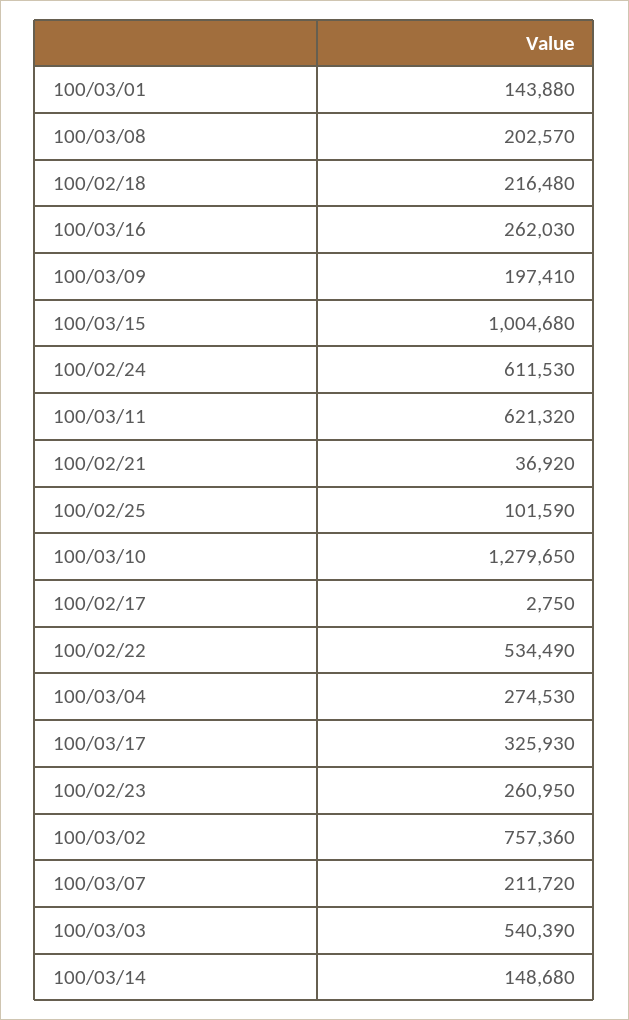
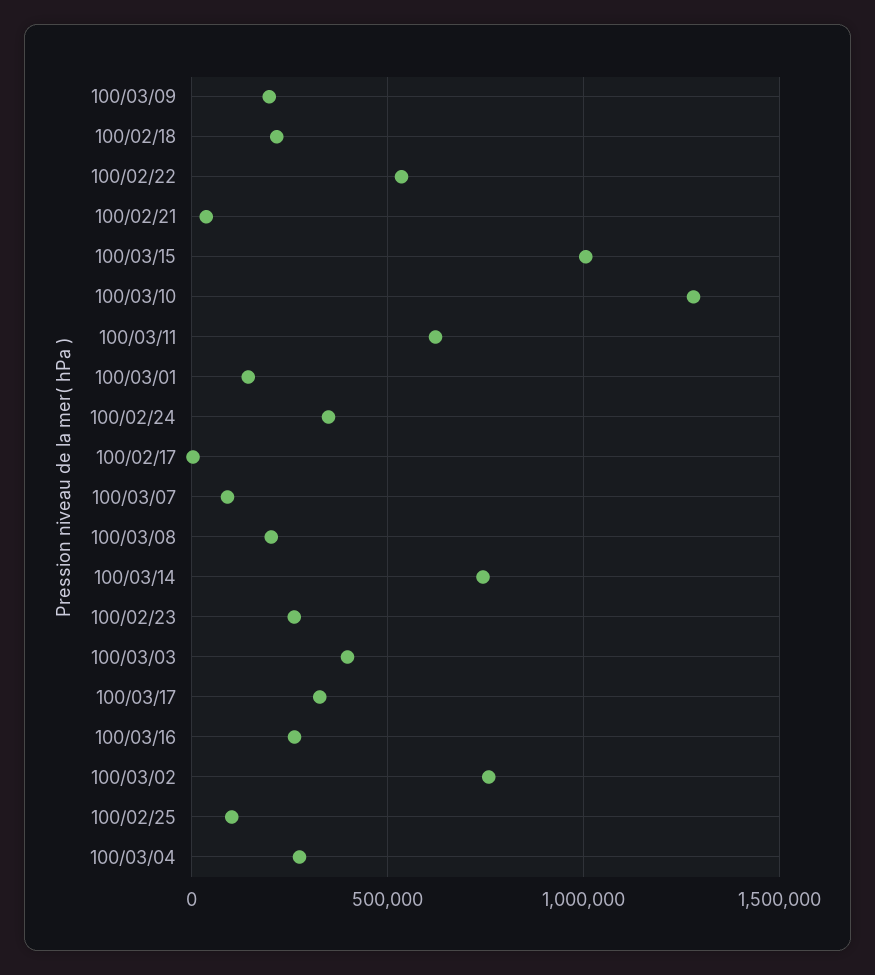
  {
    "100/03/01": 143880,
    "100/03/08": 202570,
    "100/02/18": 216480,
    "100/03/16": 262030,
    "100/03/09": 197410,
    "100/03/15": 1004680,
-   "100/02/24": 611530,
+   "100/02/24": 350000,
    "100/03/11": 621320,
    "100/02/21": 36920,
    "100/02/25": 101590,
    "100/03/10": 1279650,
    "100/02/17": 2750,
    "100/02/22": 534490,
    "100/03/04": 274530,
    "100/03/17": 325930,
    "100/02/23": 260950,
    "100/03/02": 757360,
-   "100/03/07": 211720,
+   "100/03/07": 100000,
-   "100/03/03": 540390,
+   "100/03/03": 400000,
-   "100/03/14": 148680
+   "100/03/14": 750000
  }

